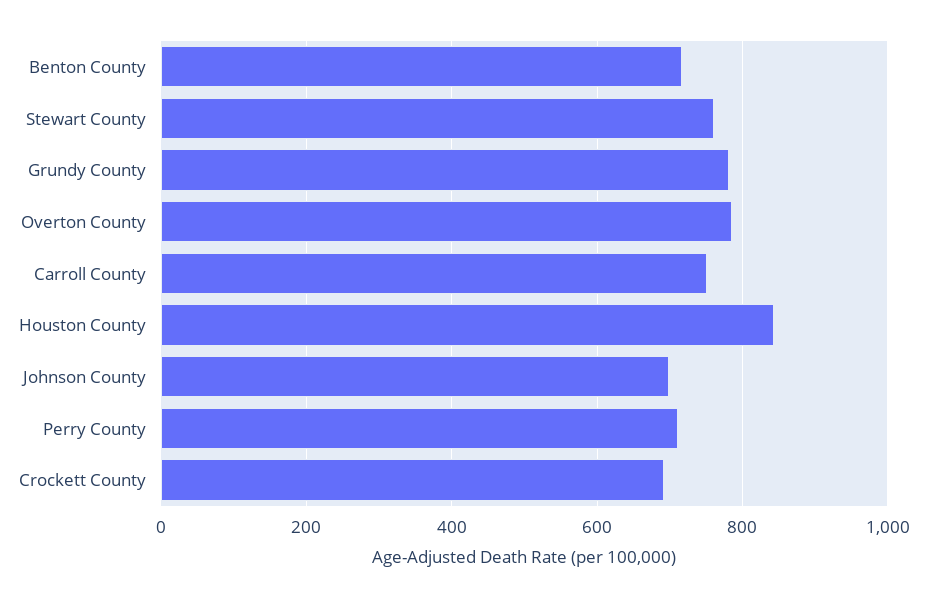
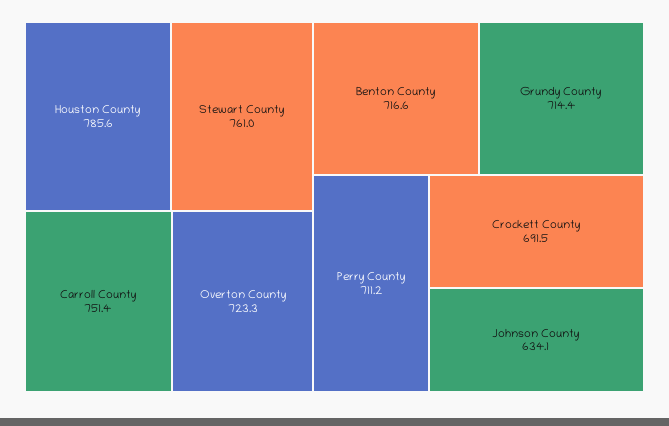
  {
    "Benton County": 716.6,
    "Stewart County": 761,
-   "Grundy County": 780,
+   "Grundy County": 714.4,
-   "Overton County": 780,
+   "Overton County": 723.3,
    "Carroll County": 751.4,
-   "Houston County": 840,
+   "Houston County": 785.6,
-   "Johnson County": 700,
+   "Johnson County": 634.1,
    "Perry County": 711.2,
    "Crockett County": 691.5
  }

